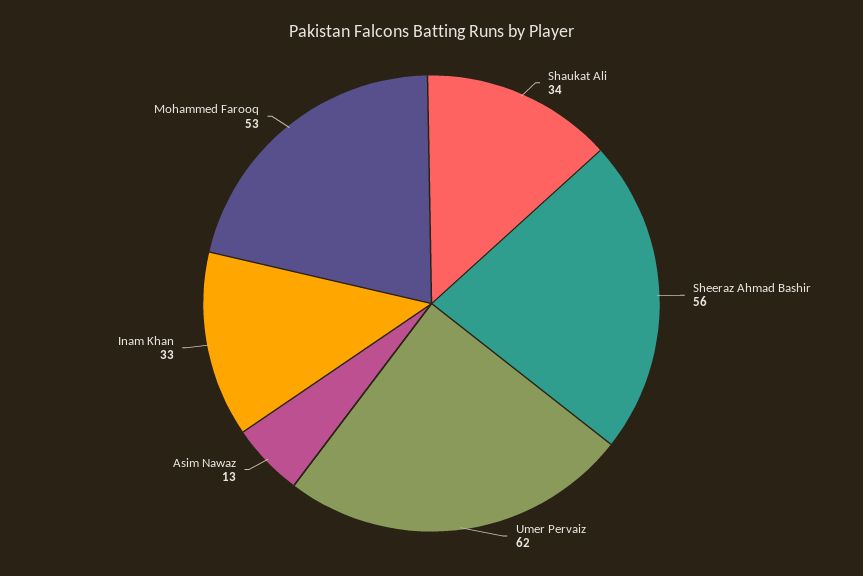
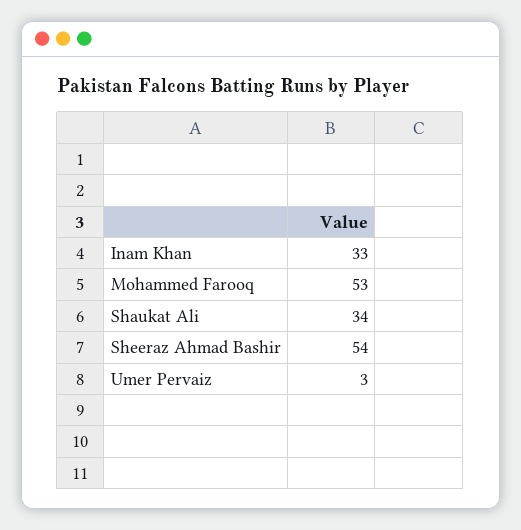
  {
    "Shaukat Ali": 34,
-   "Sheeraz Ahmad Bashir": 56,
+   "Sheeraz Ahmad Bashir": 54,
-   "Umer Pervaiz": 62,
+   "Umer Pervaiz": 3,
-   "Asim Nawaz": 13,
    "Inam Khan": 33,
    "Mohammed Farooq": 53
  }

